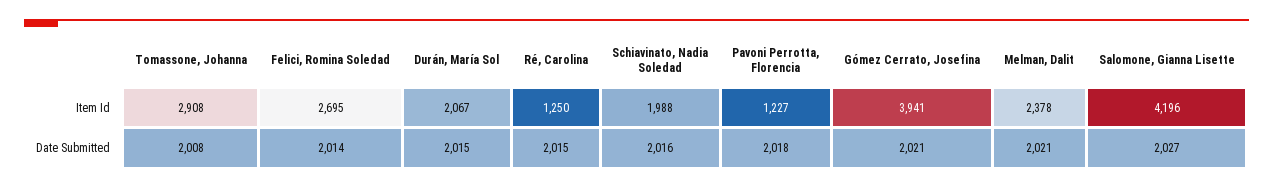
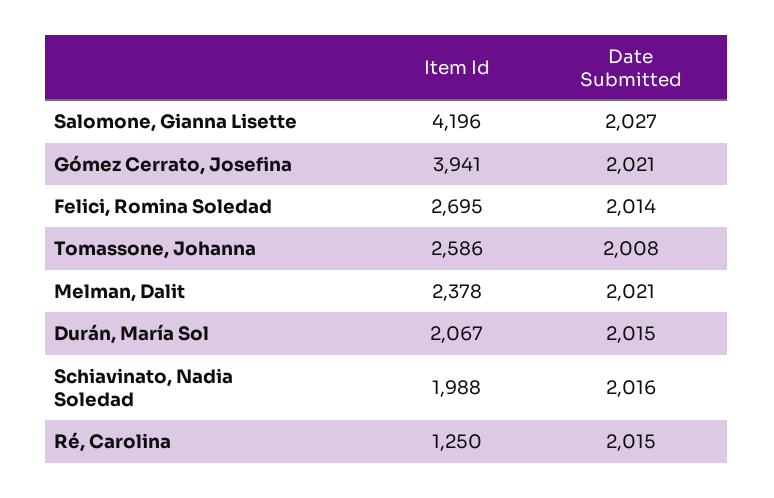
  {
    "Tomassone, Johanna": {
-     "Item Id": 2908,
+     "Item Id": 2586,
      "Date Submitted": 2008
    },
    "Felici, Romina Soledad": {
      "Item Id": 2695,
      "Date Submitted": 2014
    },
    "Durán, María Sol": {
      "Item Id": 2067,
      "Date Submitted": 2015
    },
    "Ré, Carolina": {
      "Item Id": 1250,
      "Date Submitted": 2015
    },
    "Schiavinato, Nadia Soledad": {
      "Item Id": 1988,
      "Date Submitted": 2016
    },
-   "Pavoni Perrotta, Florencia": {
-     "Item Id": 1227,
-     "Date Submitted": 2018
-   },
    "Gómez Cerrato, Josefina": {
      "Item Id": 3941,
      "Date Submitted": 2021
    },
    "Melman, Dalit": {
      "Item Id": 2378,
      "Date Submitted": 2021
    },
    "Salomone, Gianna Lisette": {
      "Item Id": 4196,
      "Date Submitted": 2027
    }
  }

